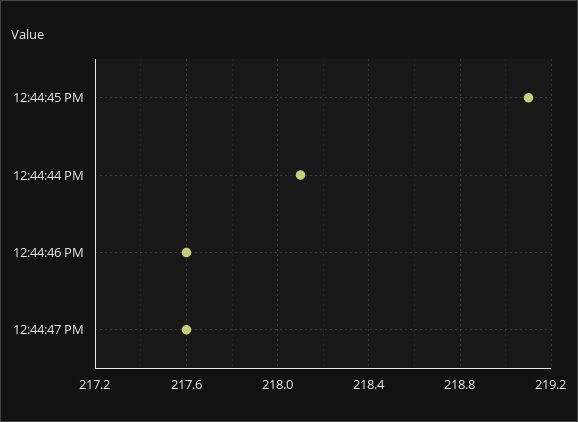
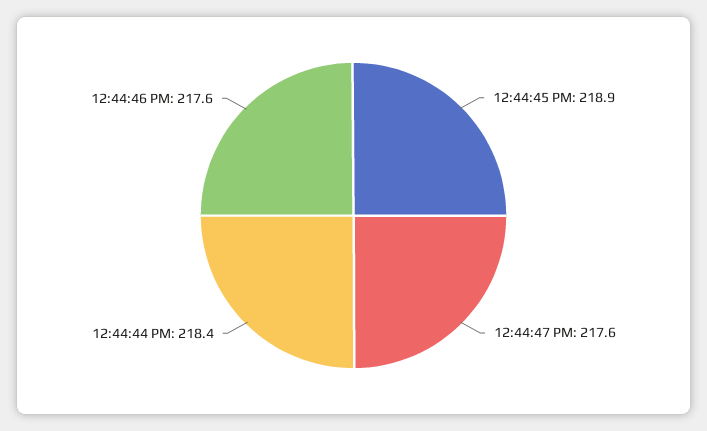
  {
-   "12:44:45 PM": 219.1,
+   "12:44:45 PM": 218.9,
-   "12:44:44 PM": 218.1,
+   "12:44:44 PM": 218.4,
    "12:44:46 PM": 217.6,
    "12:44:47 PM": 217.6
  }

